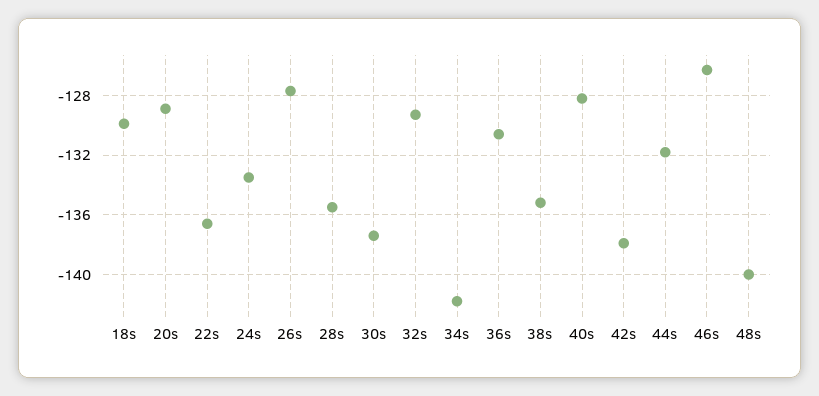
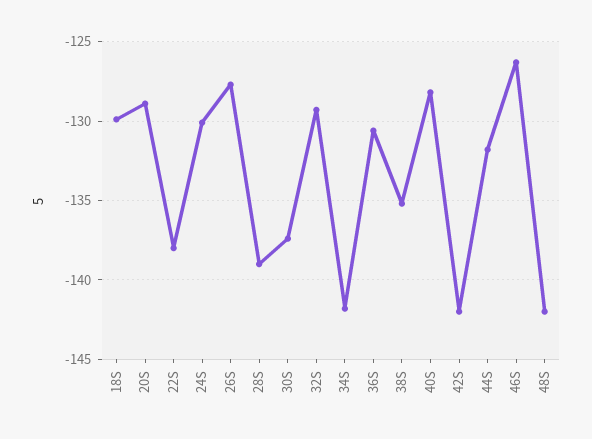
  {
    "18s": -130,
    "20s": -129,
-   "22s": -136.5,
+   "22s": -138,
-   "24s": -133.5,
+   "24s": -130,
    "26s": -127.5,
-   "28s": -135.5,
+   "28s": -139,
    "30s": -137.5,
    "32s": -129.5,
    "34s": -142,
    "36s": -130.5,
    "38s": -135,
    "40s": -128,
-   "42s": -138,
+   "42s": -142,
    "44s": -132,
    "46s": -126.5,
-   "48s": -140
+   "48s": -142
  }

